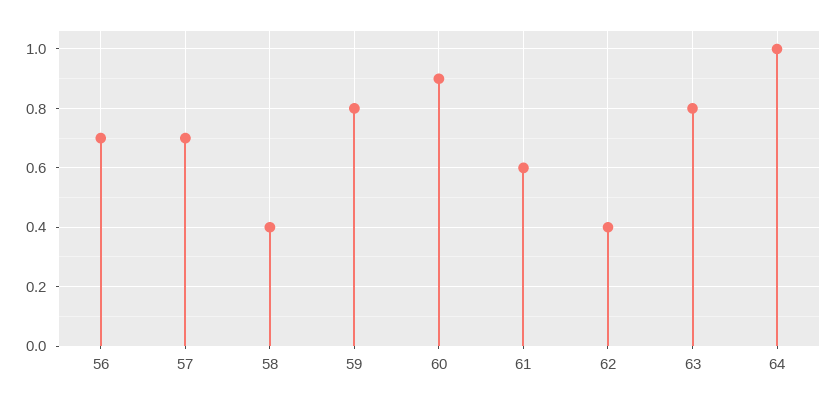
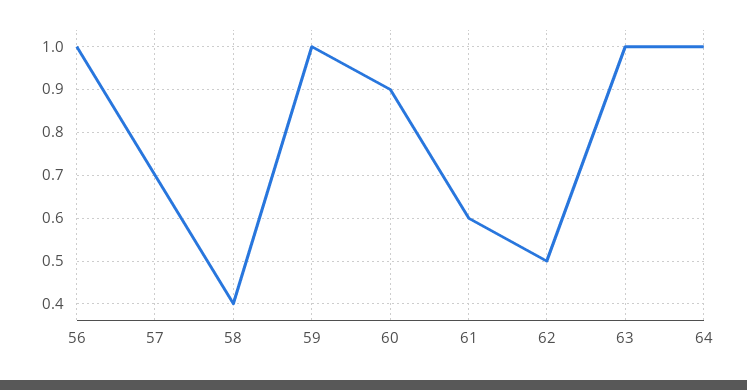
  {
-   "56": 0.7,
+   "56": 1,
    "57": 0.7,
    "58": 0.4,
-   "59": 0.8,
+   "59": 1,
    "60": 0.9,
    "61": 0.6,
-   "62": 0.4,
+   "62": 0.5,
-   "63": 0.8,
+   "63": 1,
    "64": 1
  }

